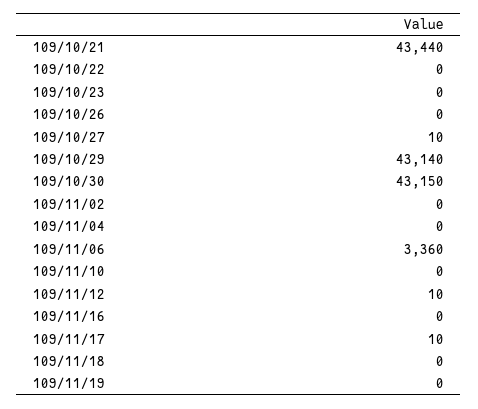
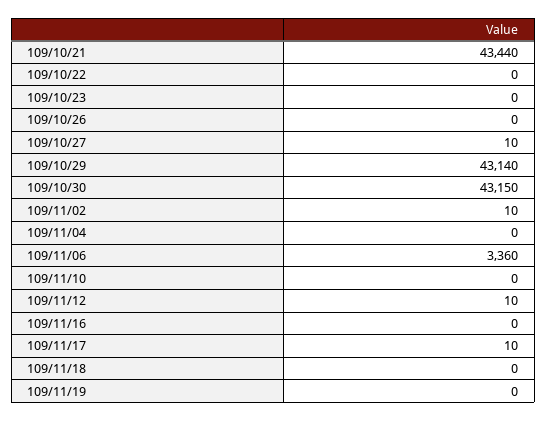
  {
    "109/10/21": 43440,
    "109/10/22": 0,
    "109/10/23": 0,
    "109/10/26": 0,
    "109/10/27": 10,
    "109/10/29": 43140,
    "109/10/30": 43150,
-   "109/11/02": 0,
+   "109/11/02": 10,
    "109/11/04": 0,
    "109/11/06": 3360,
    "109/11/10": 0,
    "109/11/12": 10,
    "109/11/16": 0,
    "109/11/17": 10,
    "109/11/18": 0,
    "109/11/19": 0
  }

